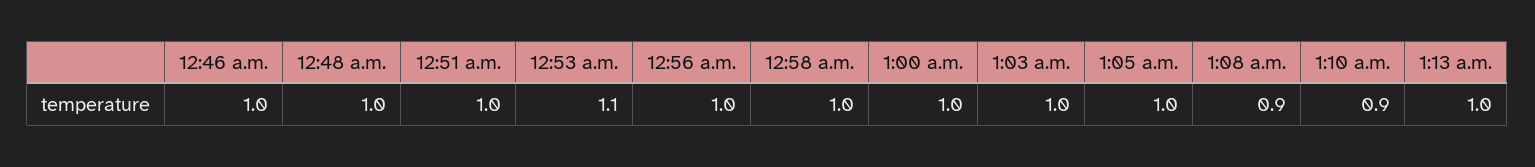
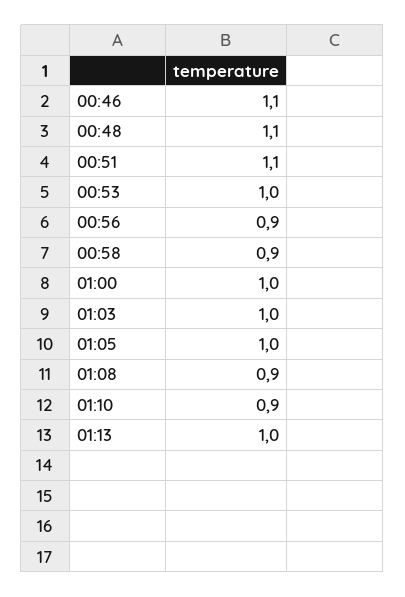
  {
-   "12:46 a.m.": 1,
+   "12:46 a.m.": 1.1,
-   "12:48 a.m.": 1,
+   "12:48 a.m.": 1.1,
-   "12:51 a.m.": 1,
+   "12:51 a.m.": 1.1,
-   "12:53 a.m.": 1.1,
+   "12:53 a.m.": 1,
-   "12:56 a.m.": 1,
+   "12:56 a.m.": 0.9,
-   "12:58 a.m.": 1,
+   "12:58 a.m.": 0.9,
    "1:00 a.m.": 1,
    "1:03 a.m.": 1,
    "1:05 a.m.": 1,
    "1:08 a.m.": 0.9,
    "1:10 a.m.": 0.9,
    "1:13 a.m.": 1
  }

